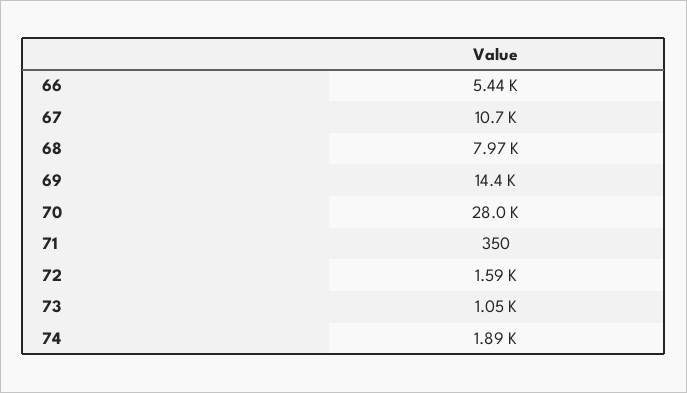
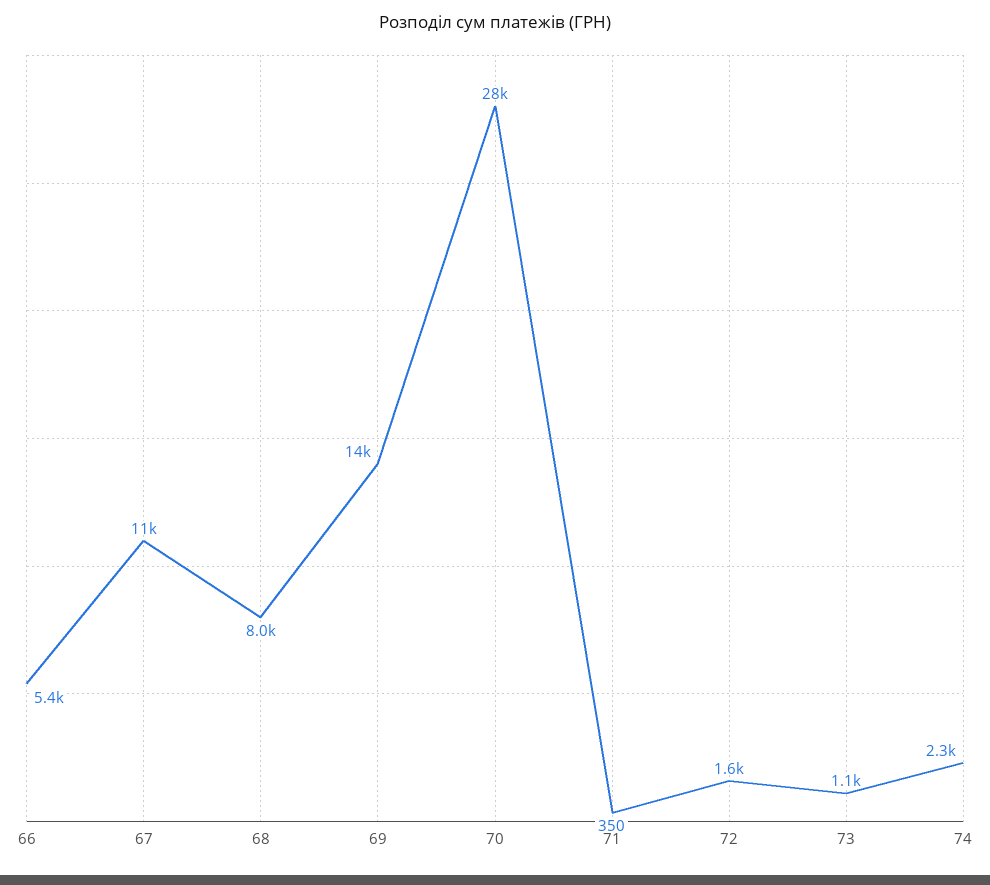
  {
    "66": 5440,
    "67": 10700,
    "68": 7970,
    "69": 14400,
    "70": 28000,
    "71": 350,
    "72": 1590,
    "73": 1050,
-   "74": 1890
+   "74": 2300
  }

